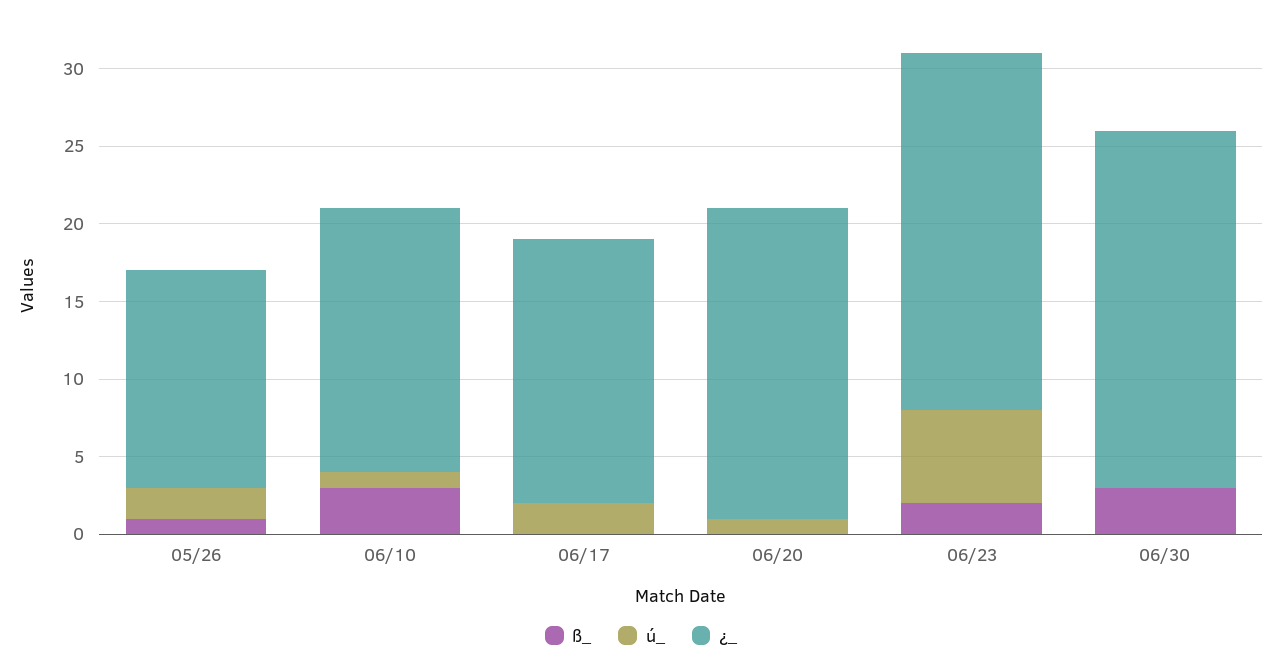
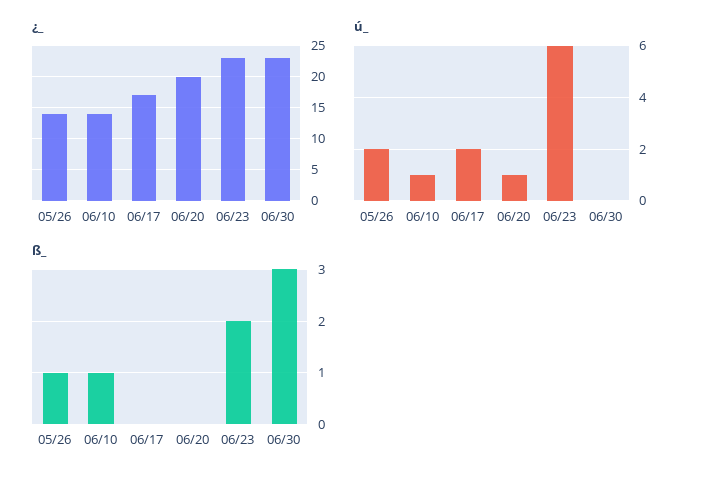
  {
    "ß_": {
      "05/26": 1,
-     "06/10": 3,
+     "06/10": 1,
      "06/17": 0,
      "06/20": 0,
      "06/23": 2,
      "06/30": 3
    },
    "ú_": {
      "05/26": 2,
      "06/10": 1,
      "06/17": 2,
      "06/20": 1,
      "06/23": 6,
      "06/30": 0
    },
    "¿_": {
      "05/26": 14,
-     "06/10": 17,
+     "06/10": 14,
      "06/17": 17,
      "06/20": 20,
      "06/23": 23,
      "06/30": 23
    }
  }

